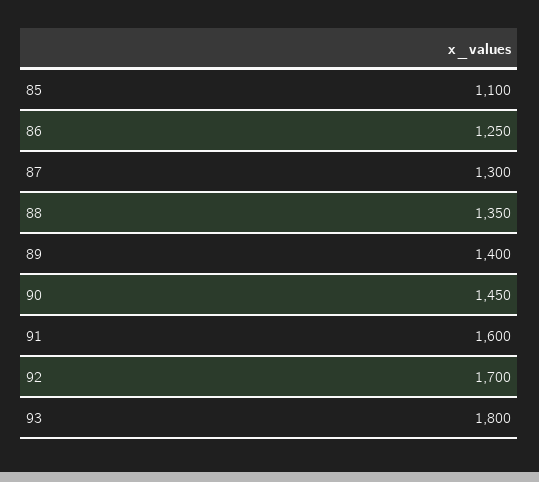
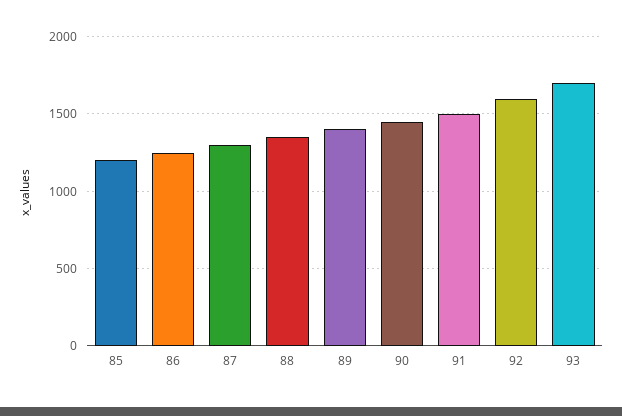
  {
-   "85": 1100,
+   "85": 1200,
    "86": 1250,
    "87": 1300,
    "88": 1350,
    "89": 1400,
    "90": 1450,
-   "91": 1600,
+   "91": 1500,
-   "92": 1700,
+   "92": 1600,
-   "93": 1800
+   "93": 1700
  }

